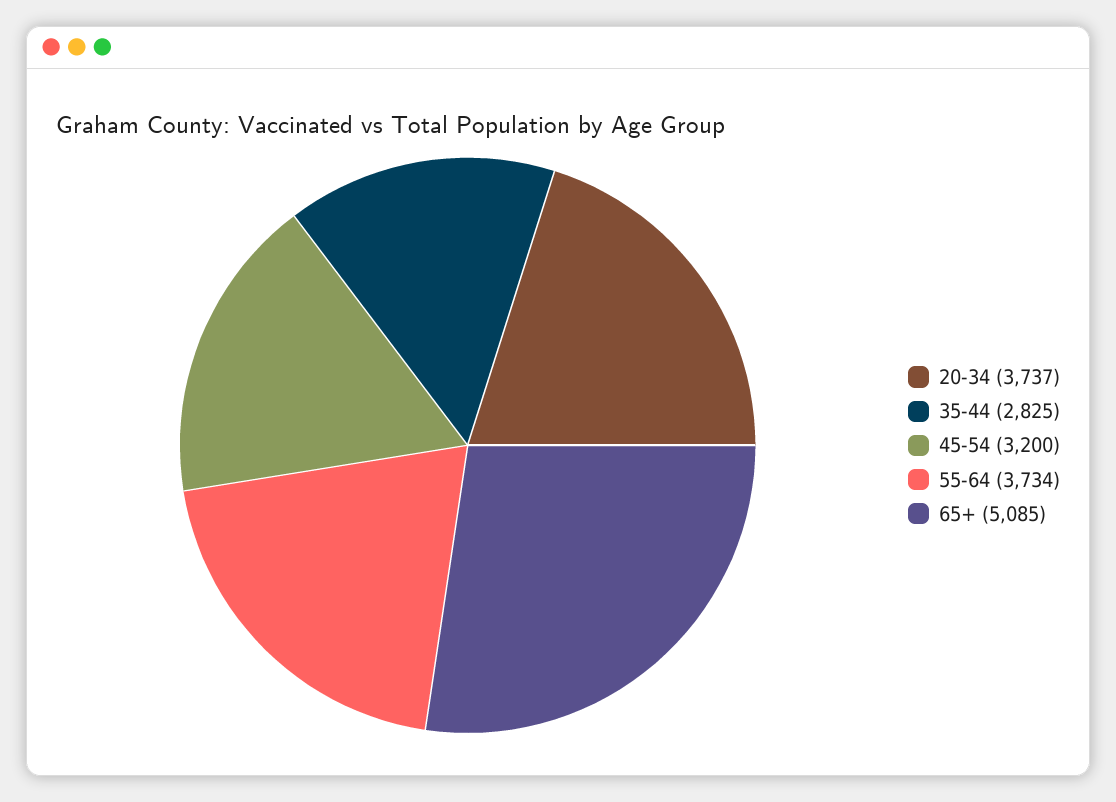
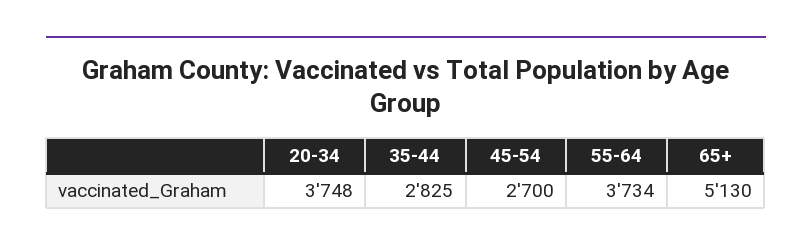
  {
-   "20-34": 3737,
+   "20-34": 3748,
    "35-44": 2825,
-   "45-54": 3200,
+   "45-54": 2700,
    "55-64": 3734,
-   "65+": 5085
+   "65+": 5130
  }

